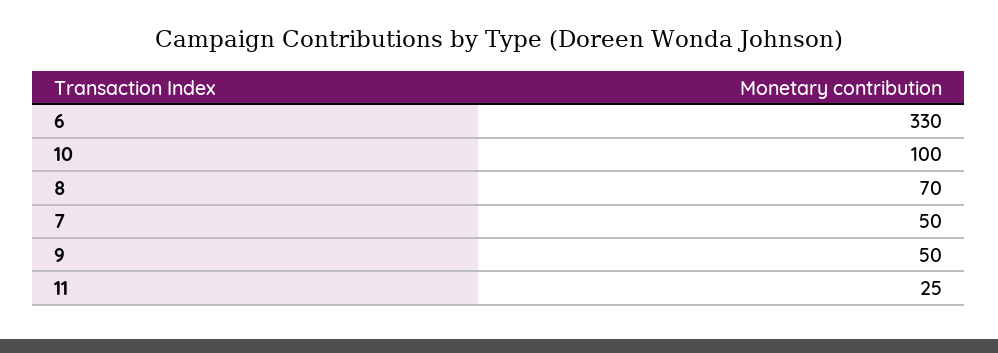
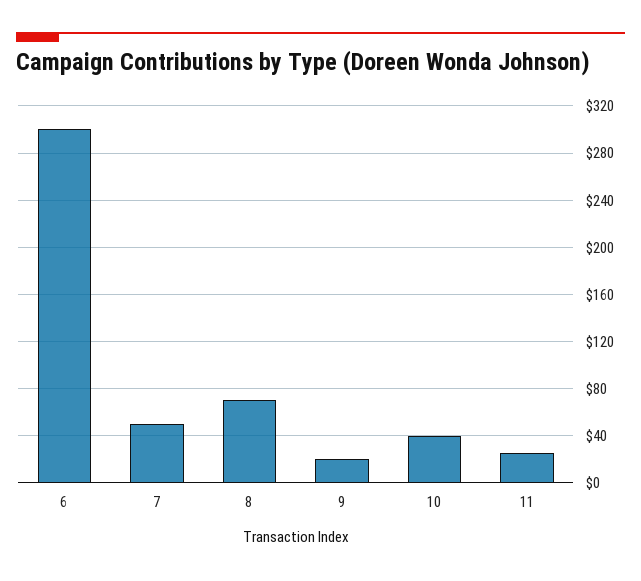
  {
-   "6": 330,
+   "6": 300,
-   "10": 100,
+   "10": 40,
    "8": 70,
    "7": 50,
-   "9": 50,
+   "9": 20,
    "11": 25
  }

